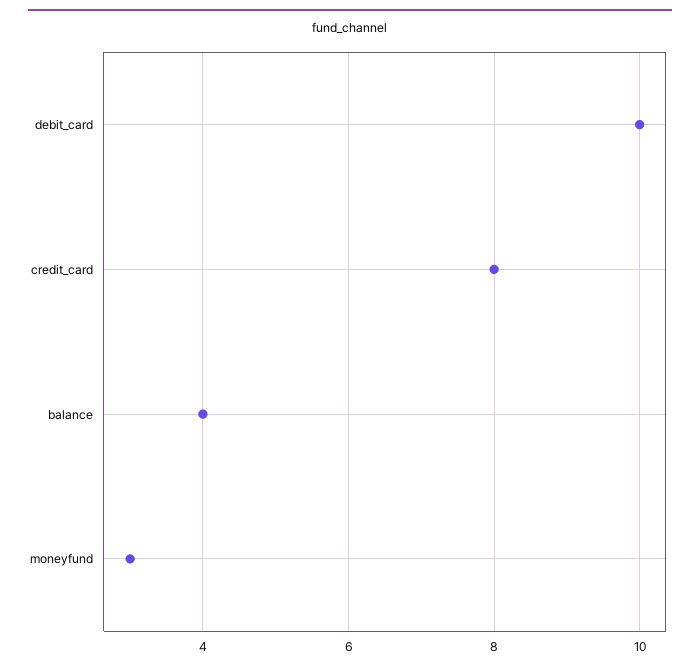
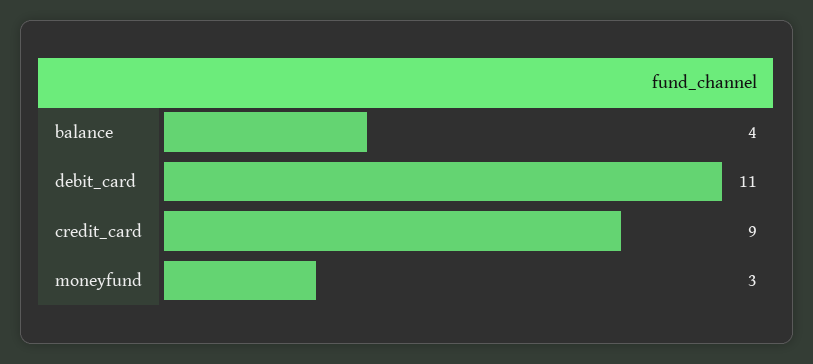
  {
-   "debit_card": 10,
+   "debit_card": 11,
-   "credit_card": 8,
+   "credit_card": 9,
    "balance": 4,
    "moneyfund": 3
  }

